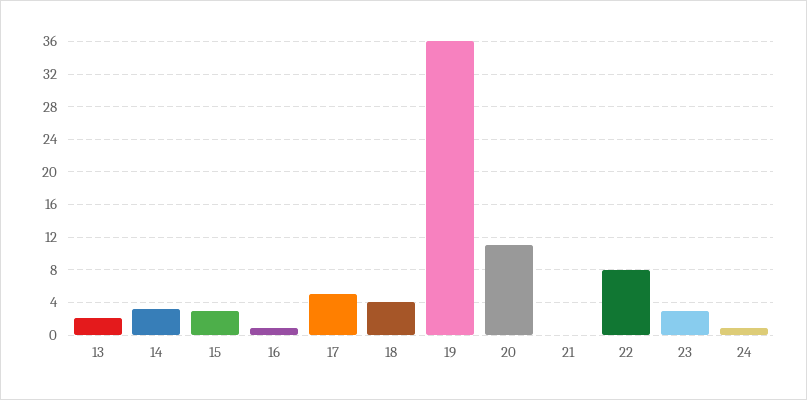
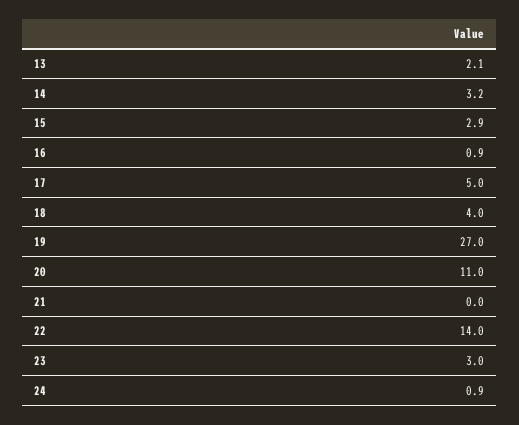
  {
    "13": 2.1,
    "14": 3.2,
    "15": 2.9,
    "16": 0.9,
    "17": 5,
    "18": 4,
-   "19": 36,
+   "19": 27,
    "20": 11,
    "21": 0,
-   "22": 8,
+   "22": 14,
    "23": 3,
    "24": 0.9
  }

